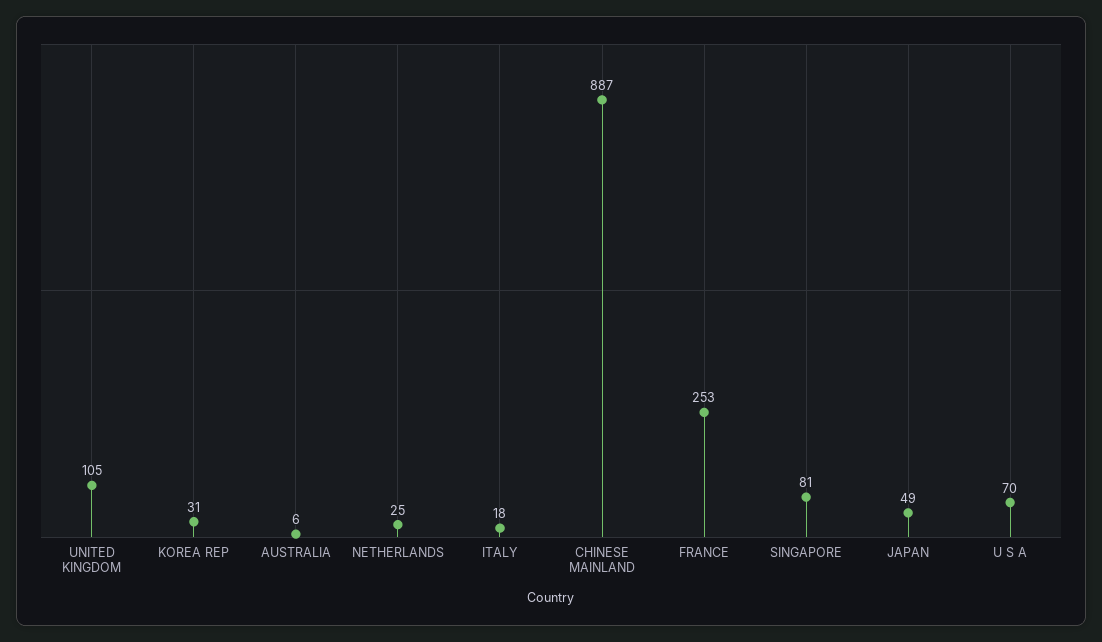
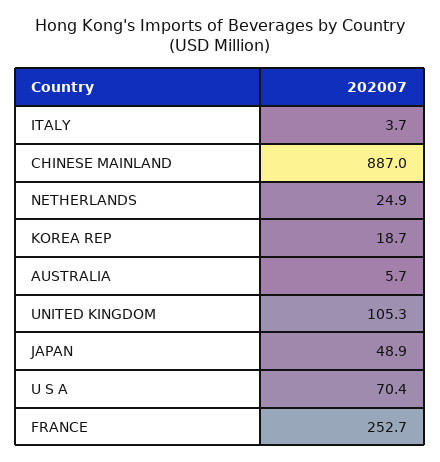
  {
    "UNITED KINGDOM": 105.3,
-   "KOREA REP": 31,
+   "KOREA REP": 18.7,
    "AUSTRALIA": 5.7,
    "NETHERLANDS": 24.9,
-   "ITALY": 18,
+   "ITALY": 3.7,
    "CHINESE MAINLAND": 887,
    "FRANCE": 252.7,
-   "SINGAPORE": 81,
    "JAPAN": 48.9,
    "U S A": 70.4
  }

